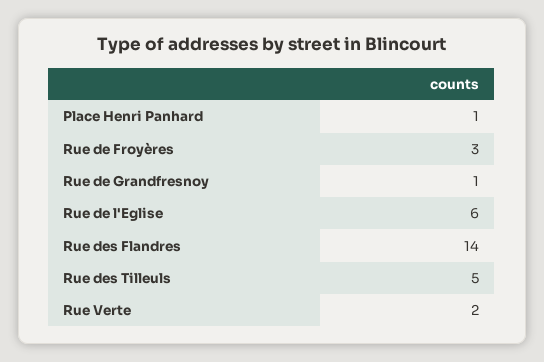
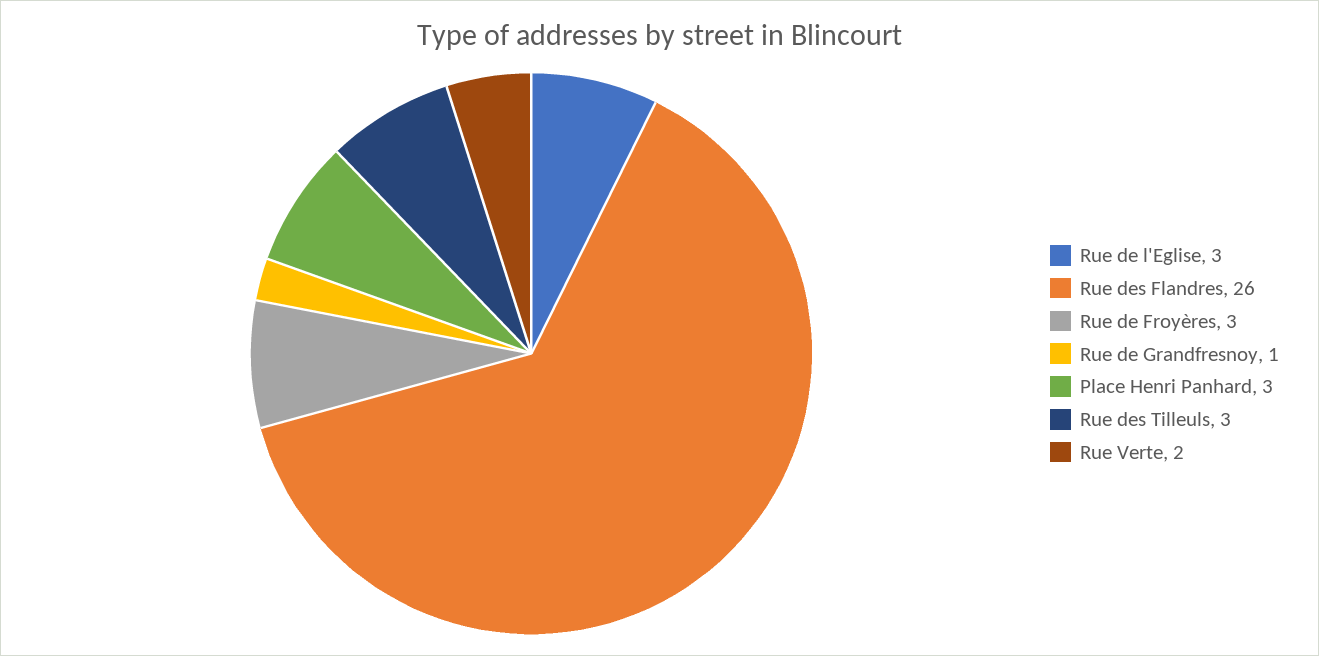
  {
-   "Place Henri Panhard": 1,
+   "Place Henri Panhard": 3,
    "Rue de Froyères": 3,
    "Rue de Grandfresnoy": 1,
-   "Rue de l'Eglise": 6,
+   "Rue de l'Eglise": 3,
-   "Rue des Flandres": 14,
+   "Rue des Flandres": 26,
-   "Rue des Tilleuls": 5,
+   "Rue des Tilleuls": 3,
    "Rue Verte": 2
  }

